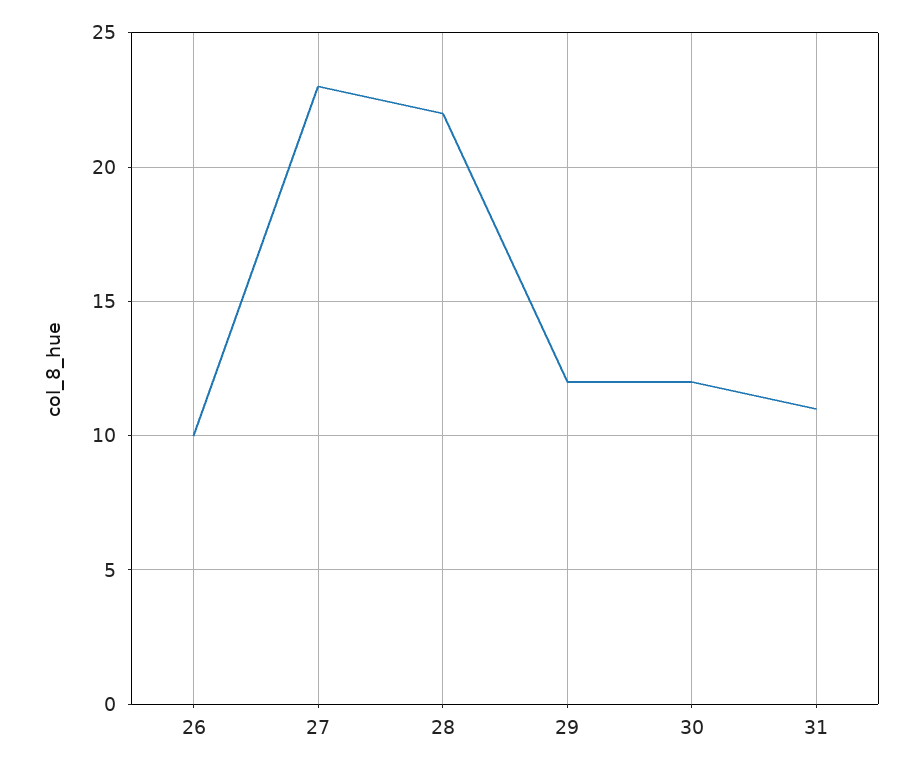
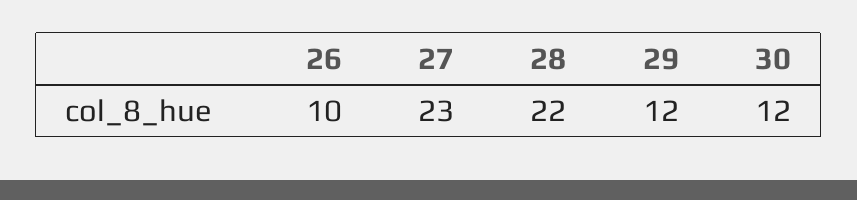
  {
    "26": 10,
    "27": 23,
    "28": 22,
    "29": 12,
-   "30": 12,
+   "30": 12
-   "31": 11
  }

